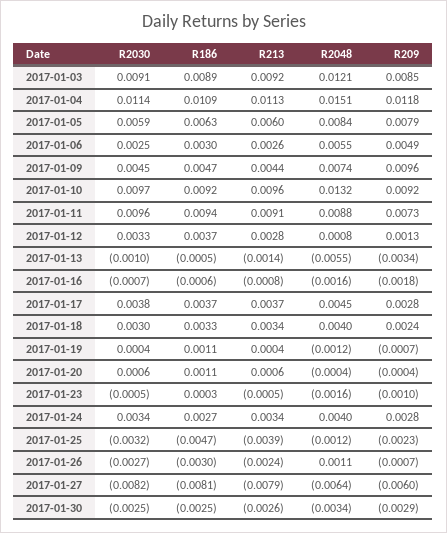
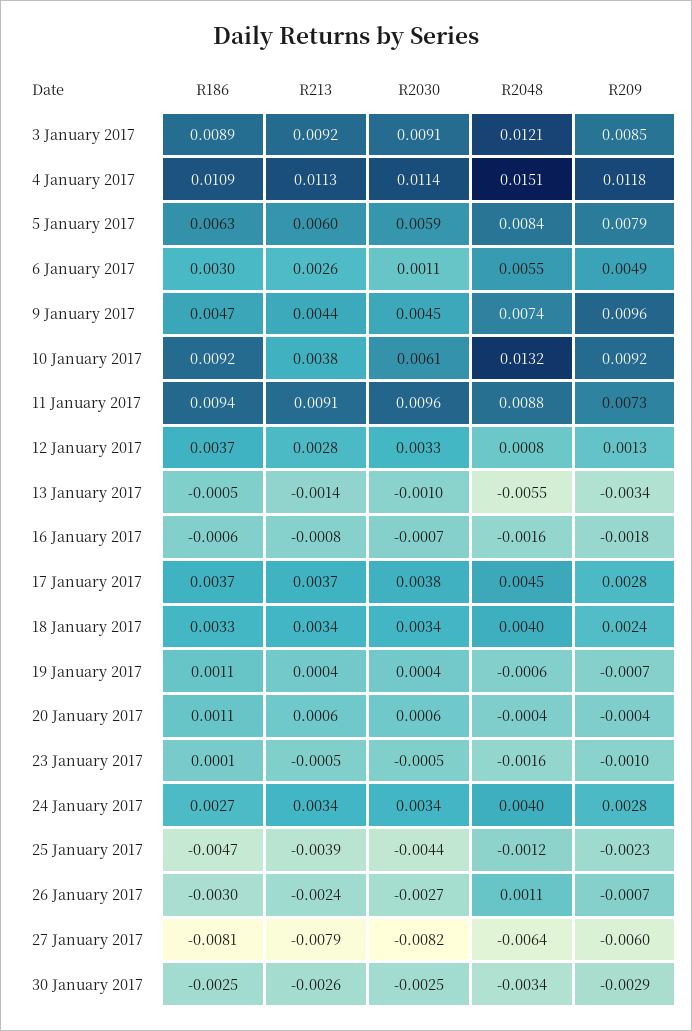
  {
    "R2030": {
      "2017-01-03": 0.0091,
      "2017-01-04": 0.0114,
      "2017-01-05": 0.0059,
-     "2017-01-06": 0.0025,
+     "2017-01-06": 0.0011,
      "2017-01-09": 0.0045,
-     "2017-01-10": 0.0097,
+     "2017-01-10": 0.0061,
      "2017-01-11": 0.0096,
      "2017-01-12": 0.0033,
      "2017-01-13": -0.001,
      "2017-01-16": -0.0007,
      "2017-01-17": 0.0038,
-     "2017-01-18": 0.003,
+     "2017-01-18": 0.0034,
      "2017-01-19": 0.0004,
      "2017-01-20": 0.0006,
      "2017-01-23": -0.0005,
      "2017-01-24": 0.0034,
-     "2017-01-25": -0.0032,
+     "2017-01-25": -0.0044,
      "2017-01-26": -0.0027,
      "2017-01-27": -0.0082,
      "2017-01-30": -0.0025
    },
    "R186": {
      "2017-01-03": 0.0089,
      "2017-01-04": 0.0109,
      "2017-01-05": 0.0063,
      "2017-01-06": 0.003,
      "2017-01-09": 0.0047,
      "2017-01-10": 0.0092,
      "2017-01-11": 0.0094,
      "2017-01-12": 0.0037,
      "2017-01-13": -0.0005,
      "2017-01-16": -0.0006,
      "2017-01-17": 0.0037,
      "2017-01-18": 0.0033,
      "2017-01-19": 0.0011,
      "2017-01-20": 0.0011,
-     "2017-01-23": 0.0003,
+     "2017-01-23": 0.0001,
      "2017-01-24": 0.0027,
      "2017-01-25": -0.0047,
      "2017-01-26": -0.003,
      "2017-01-27": -0.0081,
      "2017-01-30": -0.0025
    },
    "R213": {
      "2017-01-03": 0.0092,
      "2017-01-04": 0.0113,
      "2017-01-05": 0.006,
      "2017-01-06": 0.0026,
      "2017-01-09": 0.0044,
-     "2017-01-10": 0.0096,
+     "2017-01-10": 0.0038,
      "2017-01-11": 0.0091,
      "2017-01-12": 0.0028,
      "2017-01-13": -0.0014,
      "2017-01-16": -0.0008,
      "2017-01-17": 0.0037,
      "2017-01-18": 0.0034,
      "2017-01-19": 0.0004,
      "2017-01-20": 0.0006,
      "2017-01-23": -0.0005,
      "2017-01-24": 0.0034,
      "2017-01-25": -0.0039,
      "2017-01-26": -0.0024,
      "2017-01-27": -0.0079,
      "2017-01-30": -0.0026
    },
    "R2048": {
      "2017-01-03": 0.0121,
      "2017-01-04": 0.0151,
      "2017-01-05": 0.0084,
      "2017-01-06": 0.0055,
      "2017-01-09": 0.0074,
      "2017-01-10": 0.0132,
      "2017-01-11": 0.0088,
      "2017-01-12": 0.0008,
      "2017-01-13": -0.0055,
      "2017-01-16": -0.0016,
      "2017-01-17": 0.0045,
      "2017-01-18": 0.004,
-     "2017-01-19": -0.0012,
+     "2017-01-19": -0.0006,
      "2017-01-20": -0.0004,
      "2017-01-23": -0.0016,
      "2017-01-24": 0.004,
      "2017-01-25": -0.0012,
      "2017-01-26": 0.0011,
      "2017-01-27": -0.0064,
      "2017-01-30": -0.0034
    },
    "R209": {
      "2017-01-03": 0.0085,
      "2017-01-04": 0.0118,
      "2017-01-05": 0.0079,
      "2017-01-06": 0.0049,
      "2017-01-09": 0.0096,
      "2017-01-10": 0.0092,
      "2017-01-11": 0.0073,
      "2017-01-12": 0.0013,
      "2017-01-13": -0.0034,
      "2017-01-16": -0.0018,
      "2017-01-17": 0.0028,
      "2017-01-18": 0.0024,
      "2017-01-19": -0.0007,
      "2017-01-20": -0.0004,
      "2017-01-23": -0.001,
      "2017-01-24": 0.0028,
      "2017-01-25": -0.0023,
      "2017-01-26": -0.0007,
      "2017-01-27": -0.006,
      "2017-01-30": -0.0029
    }
  }

